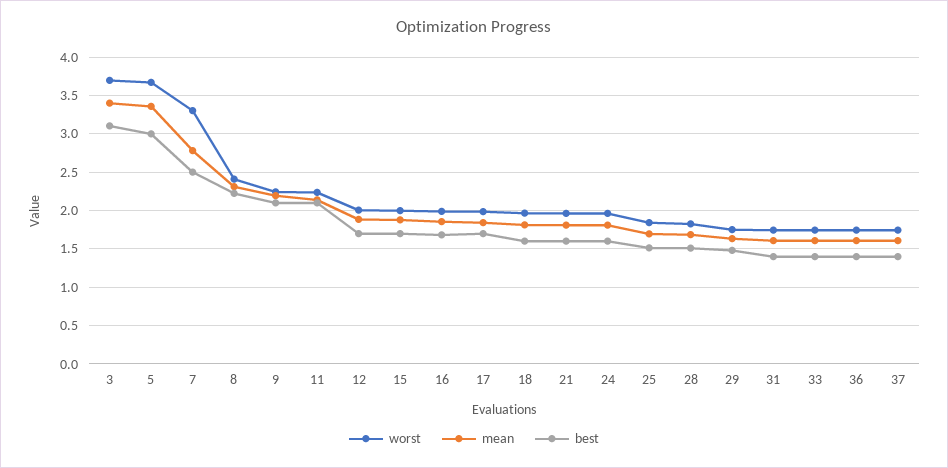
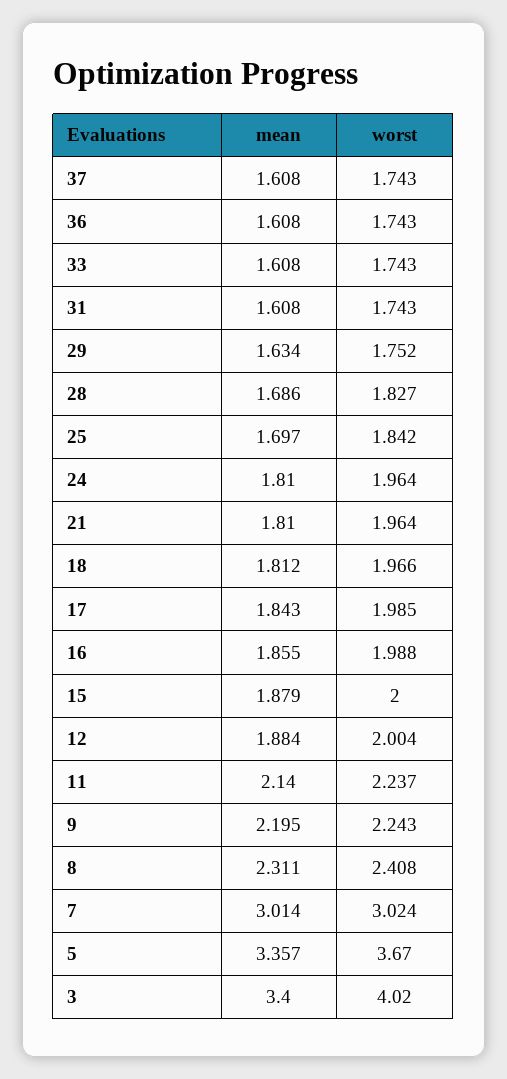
  {
    "worst": {
-     "3": 3.7,
+     "3": 4.02,
      "5": 3.67,
-     "7": 3.3,
+     "7": 3.024,
      "8": 2.408,
      "9": 2.243,
      "11": 2.237,
      "12": 2.004,
      "15": 2,
      "16": 1.988,
      "17": 1.985,
      "18": 1.966,
      "21": 1.964,
      "24": 1.964,
      "25": 1.842,
      "28": 1.827,
      "29": 1.752,
      "31": 1.743,
      "33": 1.743,
      "36": 1.743,
      "37": 1.743
    },
    "mean": {
      "3": 3.4,
      "5": 3.357,
-     "7": 2.8,
+     "7": 3.014,
      "8": 2.311,
      "9": 2.195,
      "11": 2.14,
      "12": 1.884,
      "15": 1.879,
      "16": 1.855,
      "17": 1.843,
      "18": 1.812,
      "21": 1.81,
      "24": 1.81,
      "25": 1.697,
      "28": 1.686,
      "29": 1.634,
      "31": 1.608,
      "33": 1.608,
      "36": 1.608,
      "37": 1.608
-   },
+   }
-   "best": {
-     "3": 3.1,
-     "5": 3,
-     "7": 2.5,
-     "8": 2.2,
-     "9": 2.1,
-     "11": 2.1,
-     "12": 1.7,
-     "15": 1.7,
-     "16": 1.7,
-     "17": 1.7,
-     "18": 1.6,
-     "21": 1.6,
-     "24": 1.6,
-     "25": 1.5,
-     "28": 1.5,
-     "29": 1.5,
-     "31": 1.4,
-     "33": 1.4,
-     "36": 1.4,
-     "37": 1.4
-   }
  }

